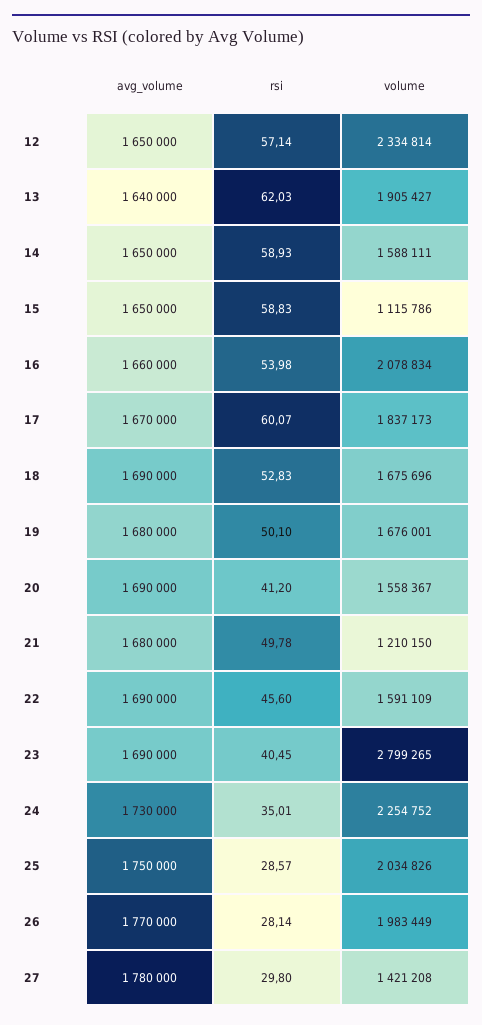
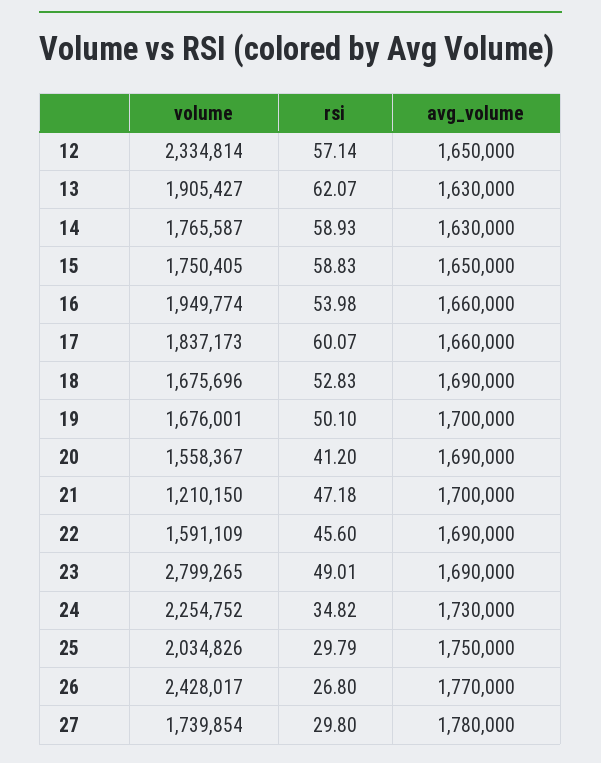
  {
    "avg_volume": {
      "12": 1650000,
-     "13": 1640000,
+     "13": 1630000,
-     "14": 1650000,
+     "14": 1630000,
      "15": 1650000,
      "16": 1660000,
-     "17": 1670000,
+     "17": 1660000,
      "18": 1690000,
-     "19": 1680000,
+     "19": 1700000,
      "20": 1690000,
-     "21": 1680000,
+     "21": 1700000,
      "22": 1690000,
      "23": 1690000,
      "24": 1730000,
      "25": 1750000,
      "26": 1770000,
      "27": 1780000
    },
    "rsi": {
      "12": 57.14,
-     "13": 62.03,
+     "13": 62.07,
      "14": 58.93,
      "15": 58.83,
      "16": 53.98,
      "17": 60.07,
      "18": 52.83,
      "19": 50.1,
      "20": 41.2,
-     "21": 49.78,
+     "21": 47.18,
      "22": 45.6,
-     "23": 40.45,
+     "23": 49.01,
-     "24": 35.01,
+     "24": 34.82,
-     "25": 28.57,
+     "25": 29.79,
-     "26": 28.14,
+     "26": 26.8,
      "27": 29.8
    },
    "volume": {
      "12": 2334814,
      "13": 1905427,
-     "14": 1588111,
+     "14": 1765587,
-     "15": 1115786,
+     "15": 1750405,
-     "16": 2078834,
+     "16": 1949774,
      "17": 1837173,
      "18": 1675696,
      "19": 1676001,
      "20": 1558367,
      "21": 1210150,
      "22": 1591109,
      "23": 2799265,
      "24": 2254752,
      "25": 2034826,
-     "26": 1983449,
+     "26": 2428017,
-     "27": 1421208
+     "27": 1739854
    }
  }

